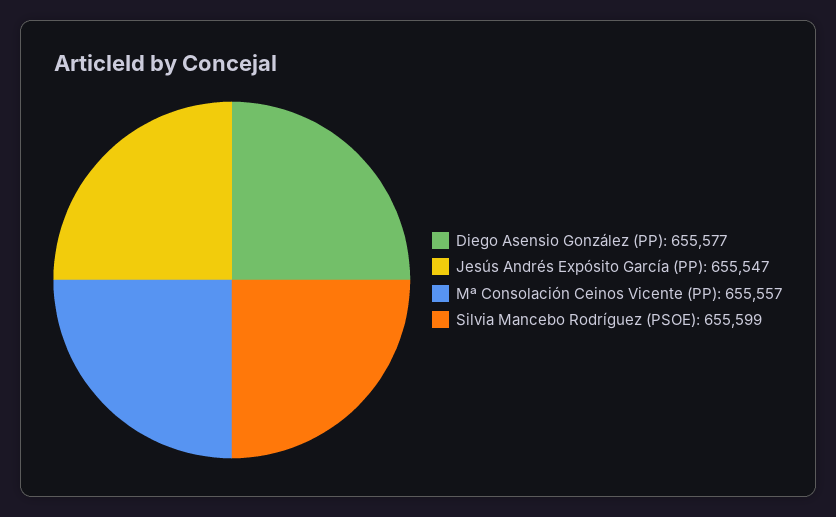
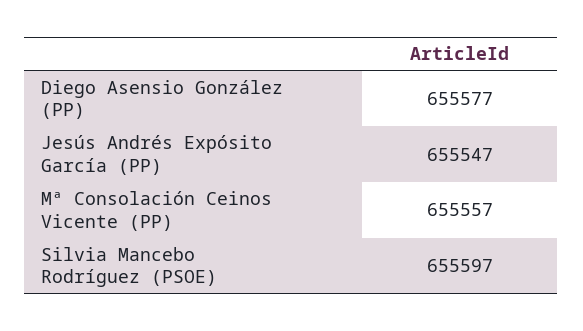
  {
    "Diego Asensio González (PP)": 655577,
    "Jesús Andrés Expósito García (PP)": 655547,
    "Mª Consolación Ceinos Vicente (PP)": 655557,
-   "Silvia Mancebo Rodríguez (PSOE)": 655599
+   "Silvia Mancebo Rodríguez (PSOE)": 655597
  }

